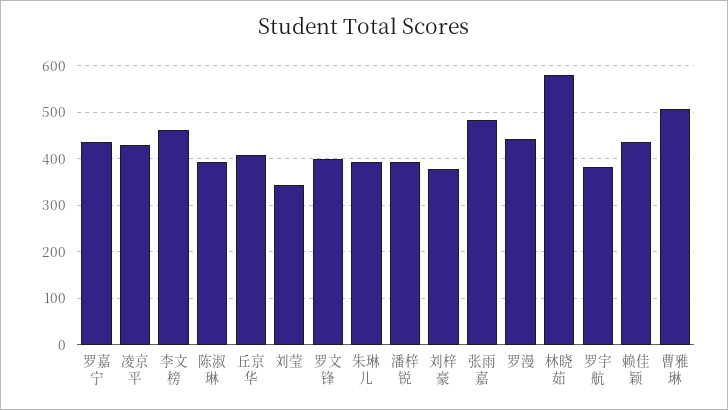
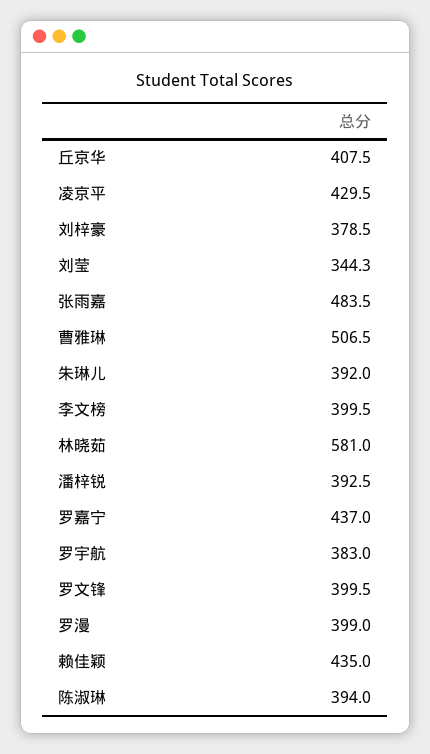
  {
    "罗嘉宁": 437,
    "凌京平": 429.5,
-   "李文榜": 460,
+   "李文榜": 399.5,
    "陈淑琳": 394,
    "丘京华": 407.5,
    "刘莹": 344.3,
    "罗文锋": 399.5,
    "朱琳儿": 392,
    "潘梓锐": 392.5,
    "刘梓豪": 378.5,
    "张雨嘉": 483.5,
-   "罗漫": 440,
+   "罗漫": 399,
    "林晓茹": 581,
    "罗宇航": 383,
    "赖佳颖": 435,
    "曹雅琳": 506.5
  }

